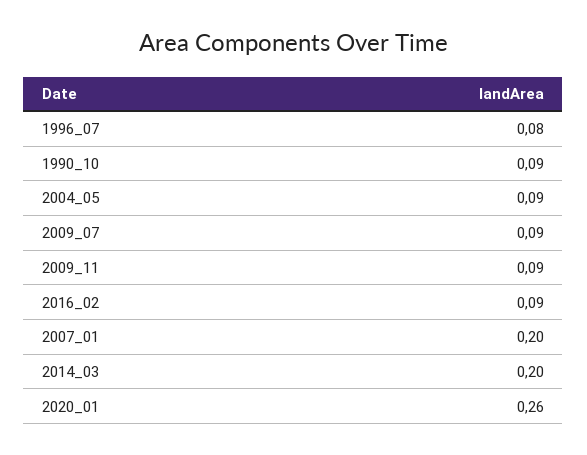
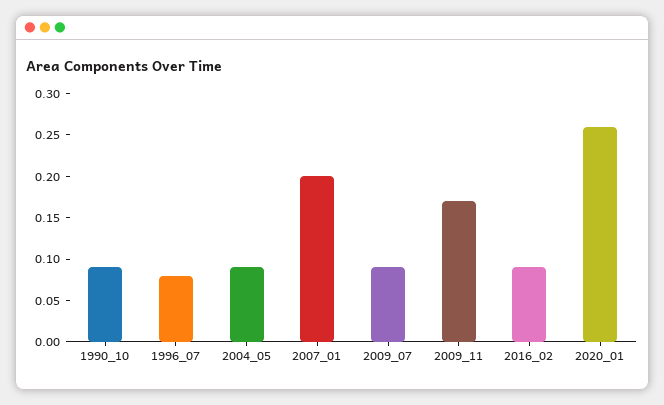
  {
    "1996_07": 0.08,
    "1990_10": 0.09,
    "2004_05": 0.09,
    "2009_07": 0.09,
-   "2009_11": 0.09,
+   "2009_11": 0.17,
    "2016_02": 0.09,
    "2007_01": 0.2,
-   "2014_03": 0.2,
    "2020_01": 0.26
  }

